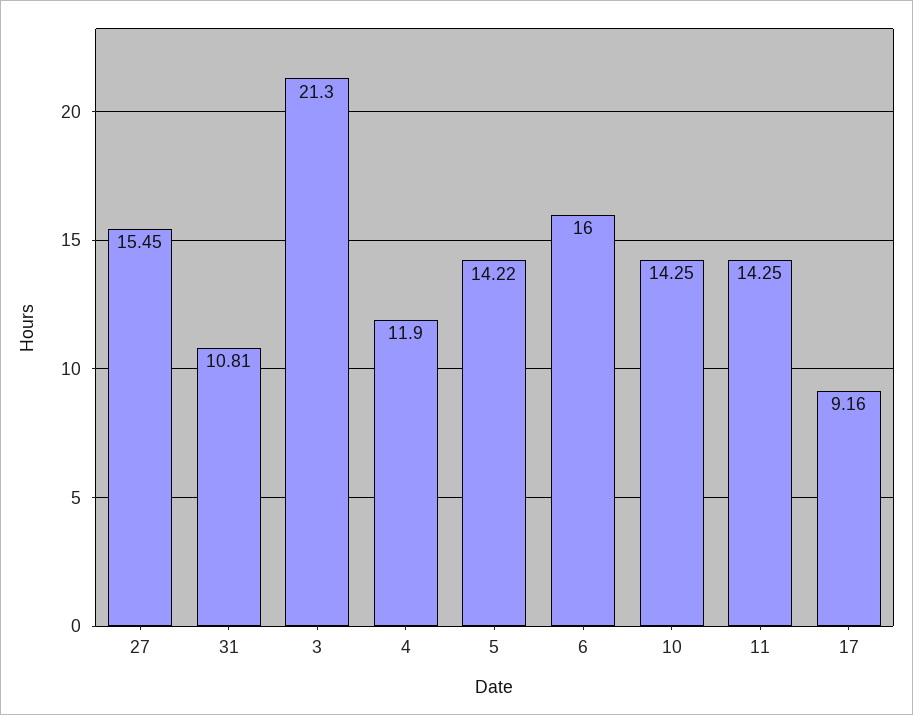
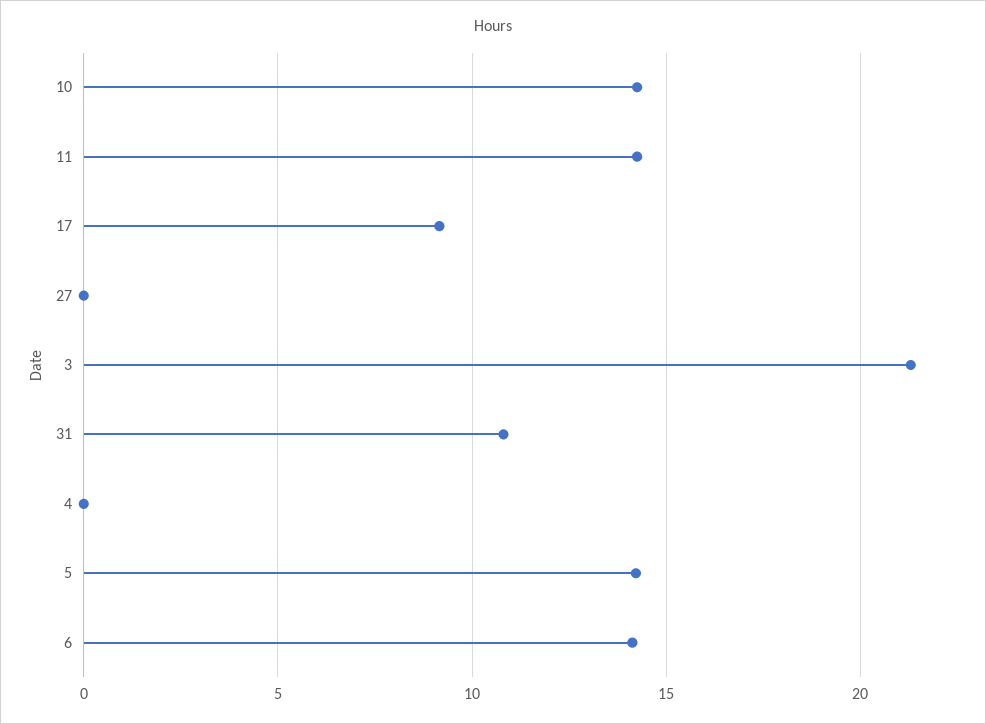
  {
-   "27": 15.45,
+   "27": 0,
    "31": 10.81,
    "3": 21.3,
-   "4": 11.9,
+   "4": 0,
    "5": 14.22,
-   "6": 16,
+   "6": 14,
    "10": 14.25,
    "11": 14.25,
    "17": 9.16
  }

